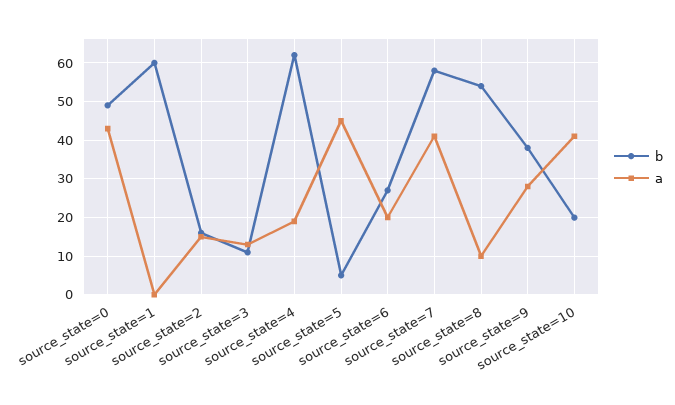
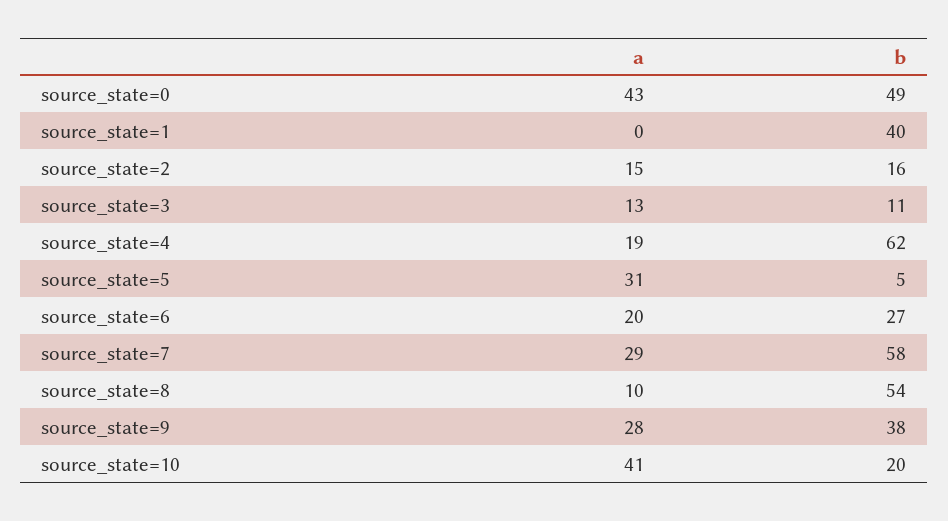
  {
    "b": {
      "source_state=0": 49,
-     "source_state=1": 60,
+     "source_state=1": 40,
      "source_state=2": 16,
      "source_state=3": 11,
      "source_state=4": 62,
      "source_state=5": 5,
      "source_state=6": 27,
      "source_state=7": 58,
      "source_state=8": 54,
      "source_state=9": 38,
      "source_state=10": 20
    },
    "a": {
      "source_state=0": 43,
      "source_state=1": 0,
      "source_state=2": 15,
      "source_state=3": 13,
      "source_state=4": 19,
-     "source_state=5": 45,
+     "source_state=5": 31,
      "source_state=6": 20,
-     "source_state=7": 40,
+     "source_state=7": 29,
      "source_state=8": 10,
      "source_state=9": 28,
      "source_state=10": 41
    }
  }

